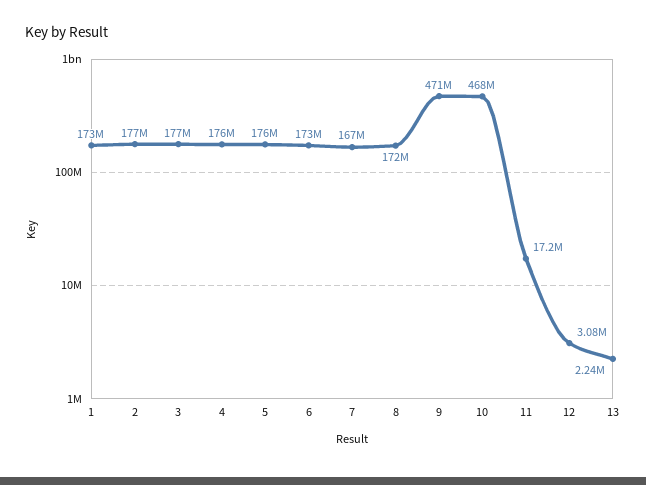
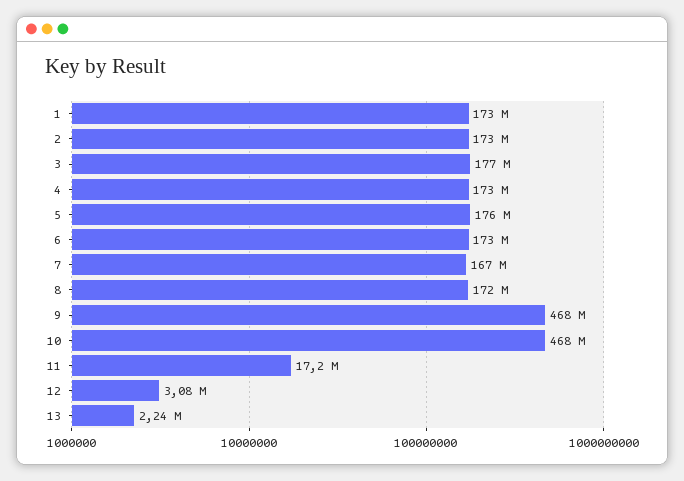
  {
    "1": 173000000,
-   "2": 177000000,
+   "2": 173000000,
    "3": 177000000,
-   "4": 176000000,
+   "4": 173000000,
    "5": 176000000,
    "6": 173000000,
    "7": 167000000,
    "8": 172000000,
-   "9": 471000000,
+   "9": 468000000,
    "10": 468000000,
    "11": 17200000,
    "12": 3080000,
    "13": 2240000
  }

